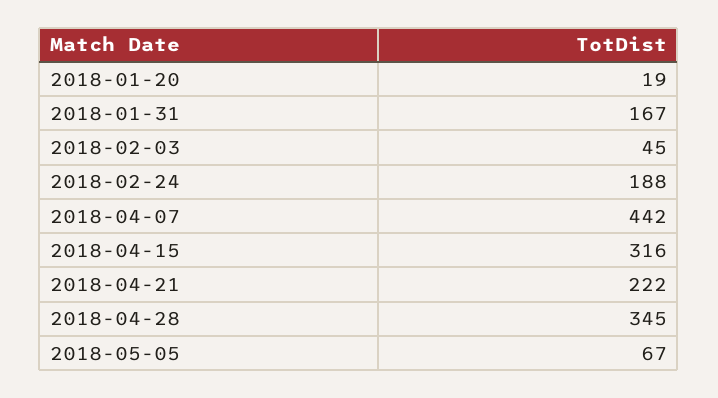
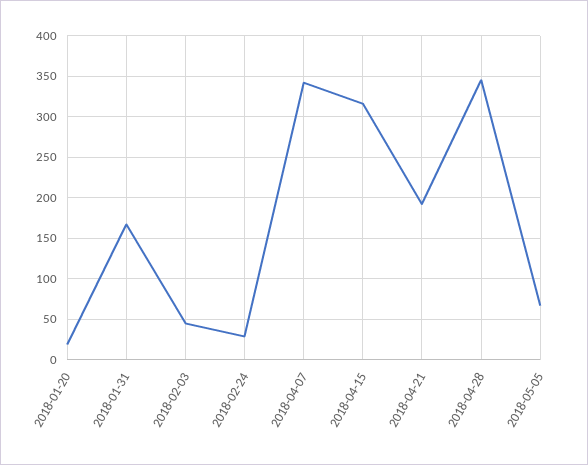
  {
    "2018-01-20": 19,
    "2018-01-31": 167,
    "2018-02-03": 45,
-   "2018-02-24": 188,
+   "2018-02-24": 30,
-   "2018-04-07": 442,
+   "2018-04-07": 340,
    "2018-04-15": 316,
-   "2018-04-21": 222,
+   "2018-04-21": 190,
    "2018-04-28": 345,
    "2018-05-05": 67
  }

